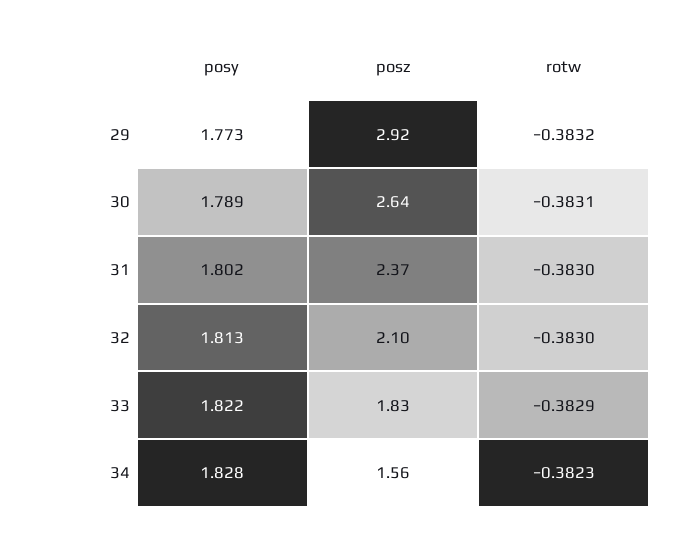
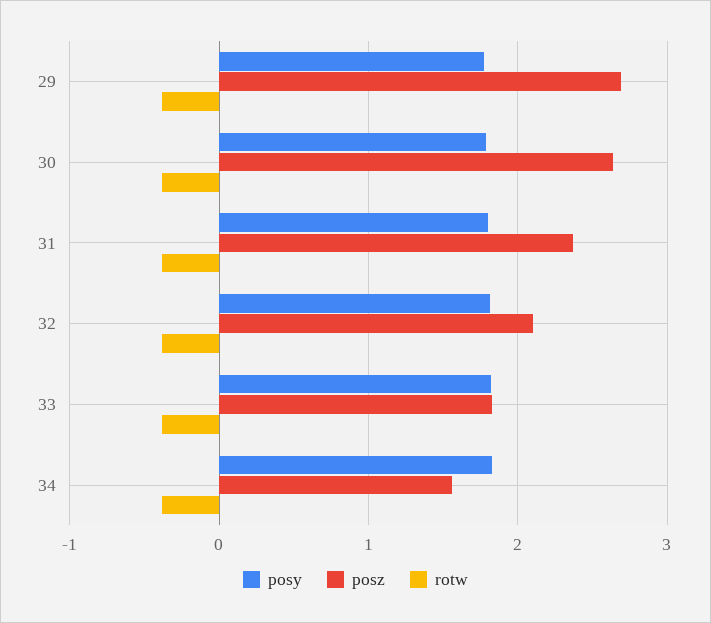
  {
    "posy": {
      "29": 1.773,
      "30": 1.789,
      "31": 1.802,
      "32": 1.813,
      "33": 1.822,
      "34": 1.828
    },
    "posz": {
-     "29": 2.92,
+     "29": 2.7,
      "30": 2.64,
      "31": 2.37,
      "32": 2.1,
      "33": 1.83,
      "34": 1.56
    },
    "rotw": {
      "29": -0.3832,
      "30": -0.3831,
      "31": -0.383,
      "32": -0.383,
      "33": -0.3829,
      "34": -0.3823
    }
  }

